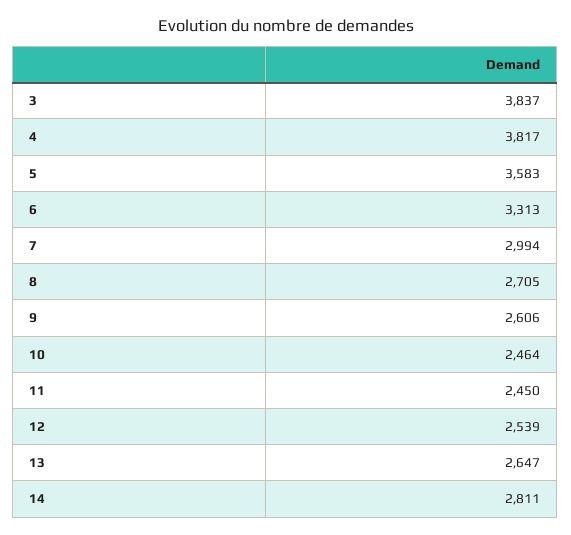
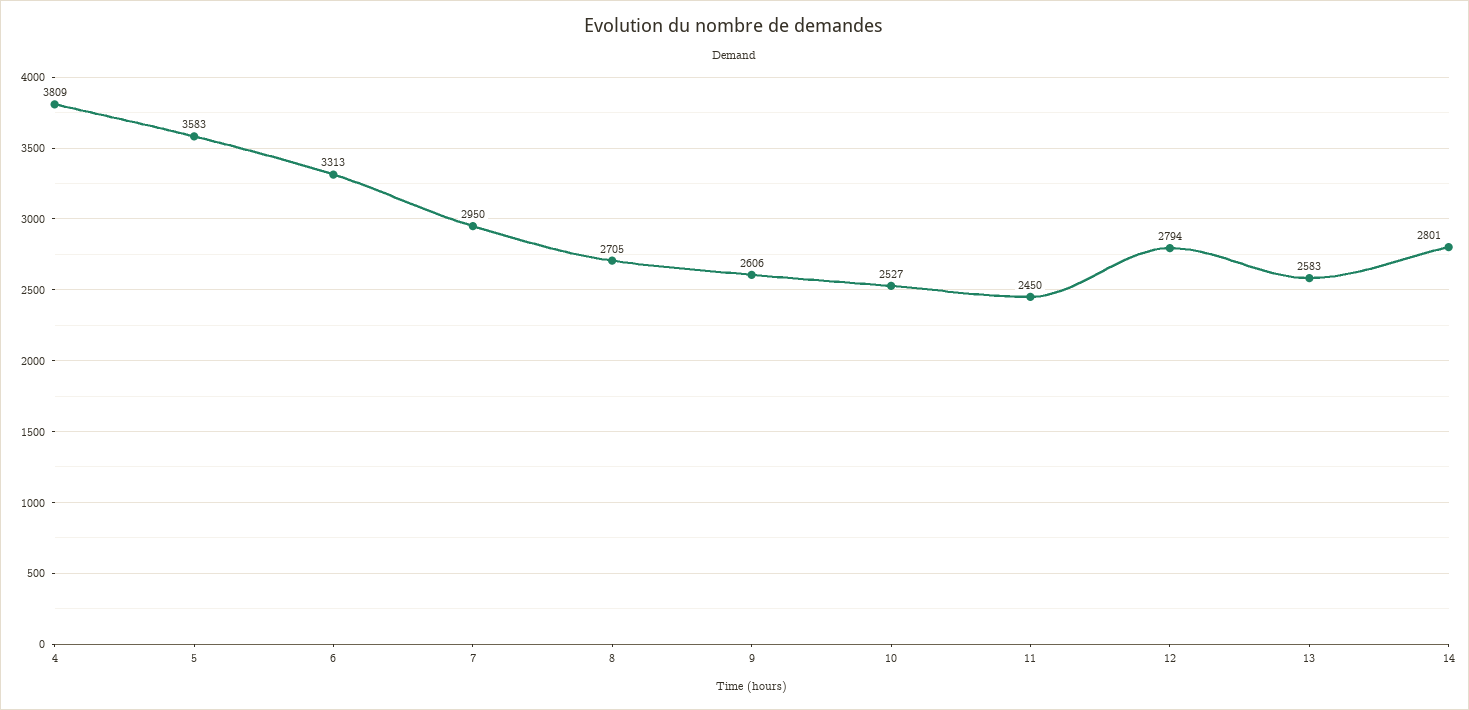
  {
-   "3": 3837,
-   "4": 3817,
+   "4": 3809,
    "5": 3583,
    "6": 3313,
-   "7": 2994,
+   "7": 2950,
    "8": 2705,
    "9": 2606,
-   "10": 2464,
+   "10": 2527,
    "11": 2450,
-   "12": 2539,
+   "12": 2794,
-   "13": 2647,
+   "13": 2583,
-   "14": 2811
+   "14": 2801
  }

